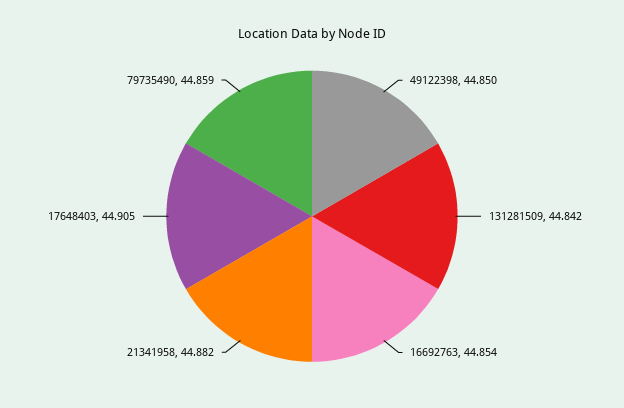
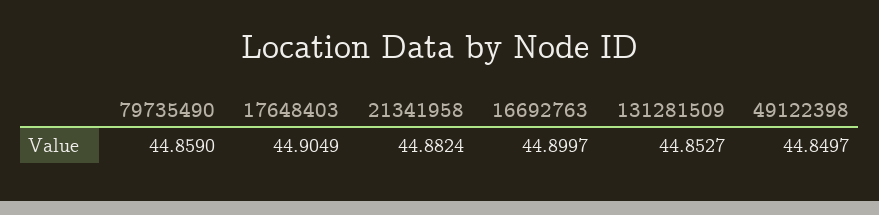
  {
    "49122398": 44.8497,
-   "131281509": 44.842,
+   "131281509": 44.8527,
-   "16692763": 44.854,
+   "16692763": 44.8997,
    "21341958": 44.8824,
    "17648403": 44.9049,
    "79735490": 44.859
  }

